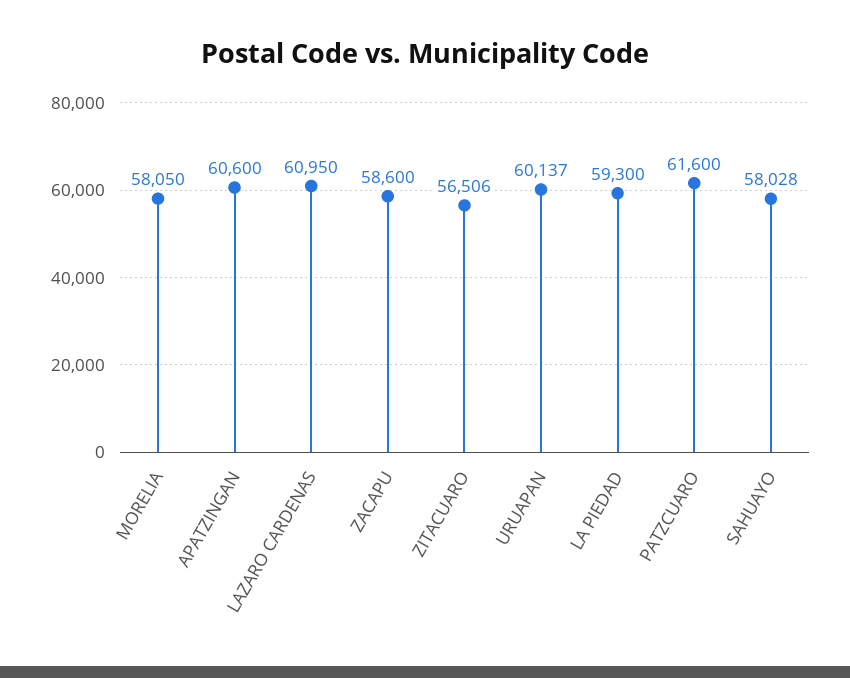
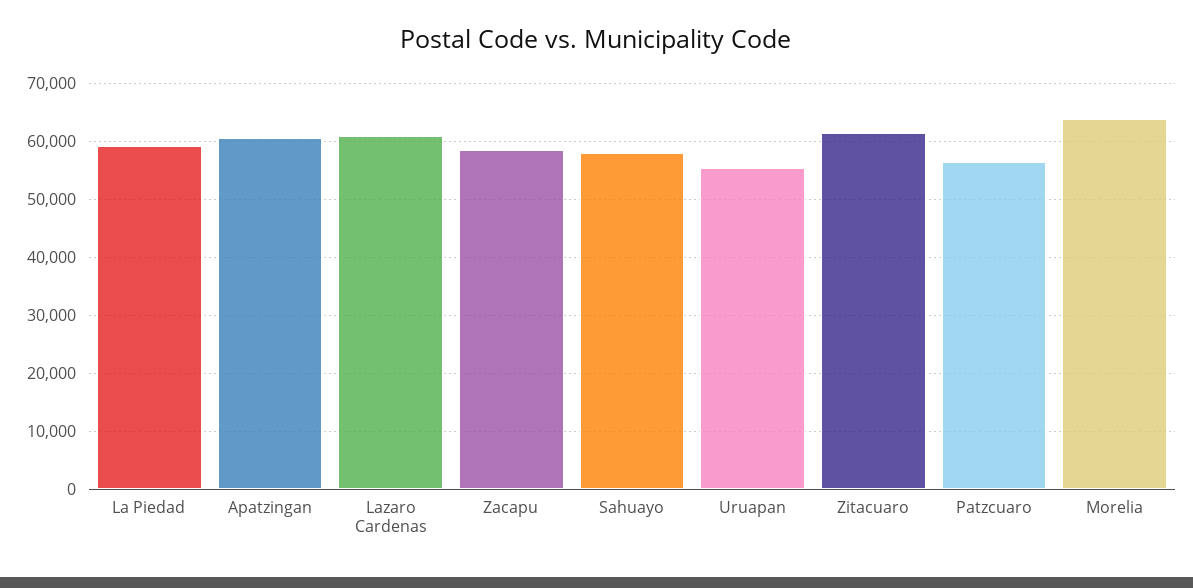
  {
-   "MORELIA": 58050,
+   "MORELIA": 64000,
    "APATZINGAN": 60600,
    "LAZARO CARDENAS": 60950,
    "ZACAPU": 58600,
-   "ZITACUARO": 56506,
+   "ZITACUARO": 62000,
-   "URUAPAN": 60137,
+   "URUAPAN": 56000,
    "LA PIEDAD": 59300,
-   "PATZCUARO": 61600,
+   "PATZCUARO": 56000,
    "SAHUAYO": 58028
  }

